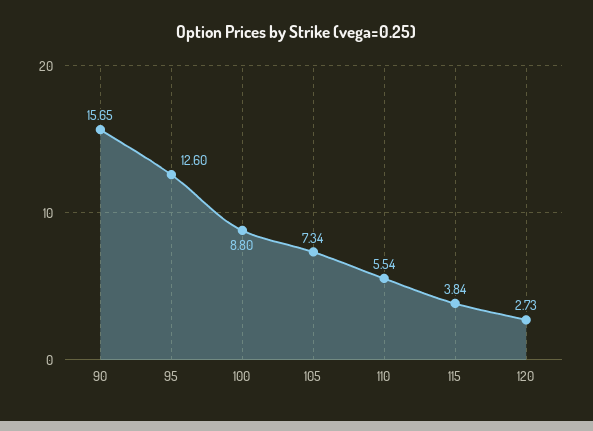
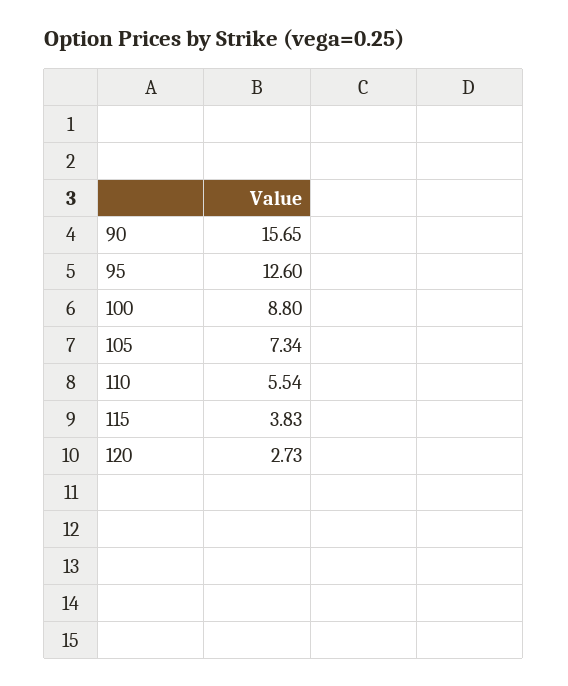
  {
    "90": 15.65,
    "95": 12.6,
    "100": 8.8,
    "105": 7.34,
    "110": 5.54,
-   "115": 3.84,
+   "115": 3.83,
    "120": 2.73
  }

